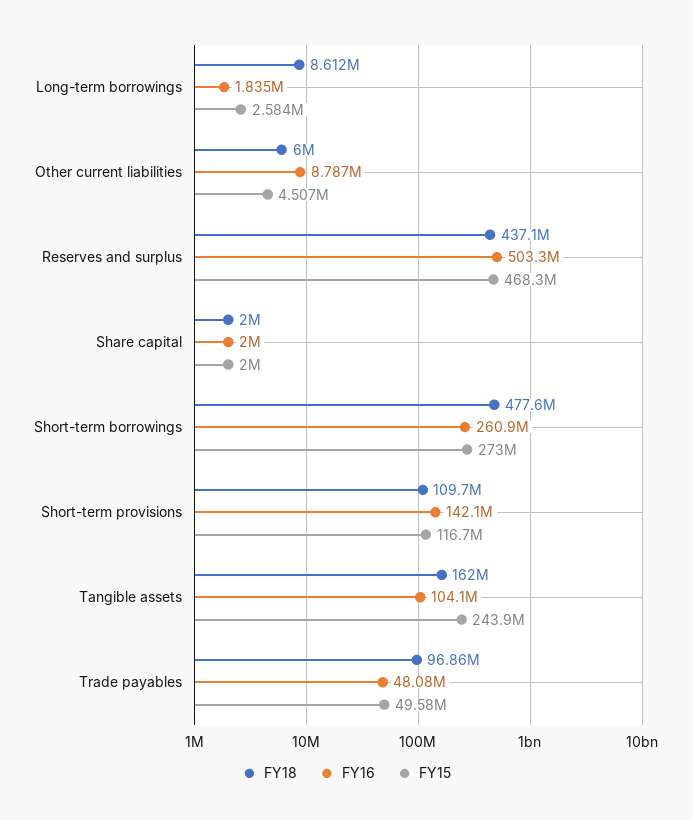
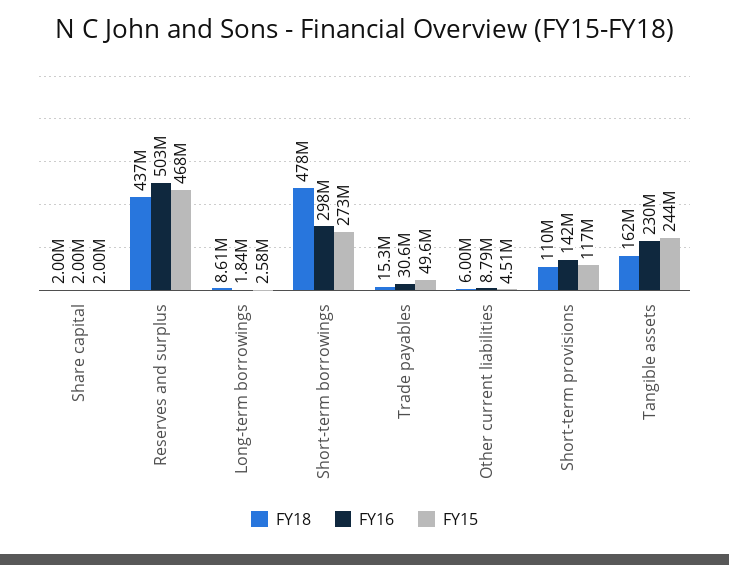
  {
    "FY18": {
      "Long-term borrowings": 8612000,
      "Other current liabilities": 6000000,
      "Reserves and surplus": 437100000,
      "Share capital": 2000000,
      "Short-term borrowings": 477600000,
      "Short-term provisions": 109700000,
      "Tangible assets": 162000000,
-     "Trade payables": 96860000
+     "Trade payables": 15300000
    },
    "FY16": {
      "Long-term borrowings": 1835000,
      "Other current liabilities": 8787000,
      "Reserves and surplus": 503300000,
      "Share capital": 2000000,
-     "Short-term borrowings": 260900000,
+     "Short-term borrowings": 298000000,
      "Short-term provisions": 142100000,
-     "Tangible assets": 104100000,
+     "Tangible assets": 230000000,
-     "Trade payables": 48080000
+     "Trade payables": 30600000
    },
    "FY15": {
      "Long-term borrowings": 2584000,
      "Other current liabilities": 4507000,
      "Reserves and surplus": 468300000,
      "Share capital": 2000000,
      "Short-term borrowings": 273000000,
      "Short-term provisions": 116700000,
      "Tangible assets": 243900000,
      "Trade payables": 49580000
    }
  }

